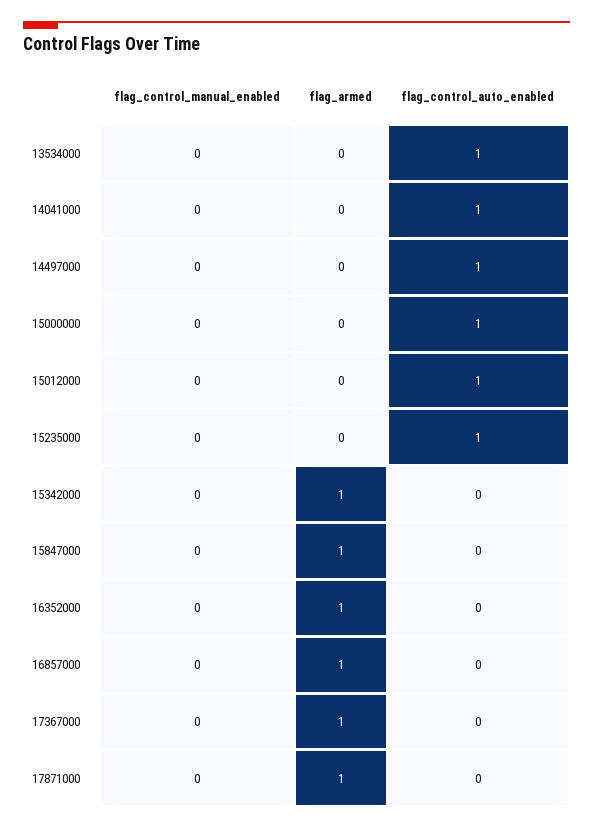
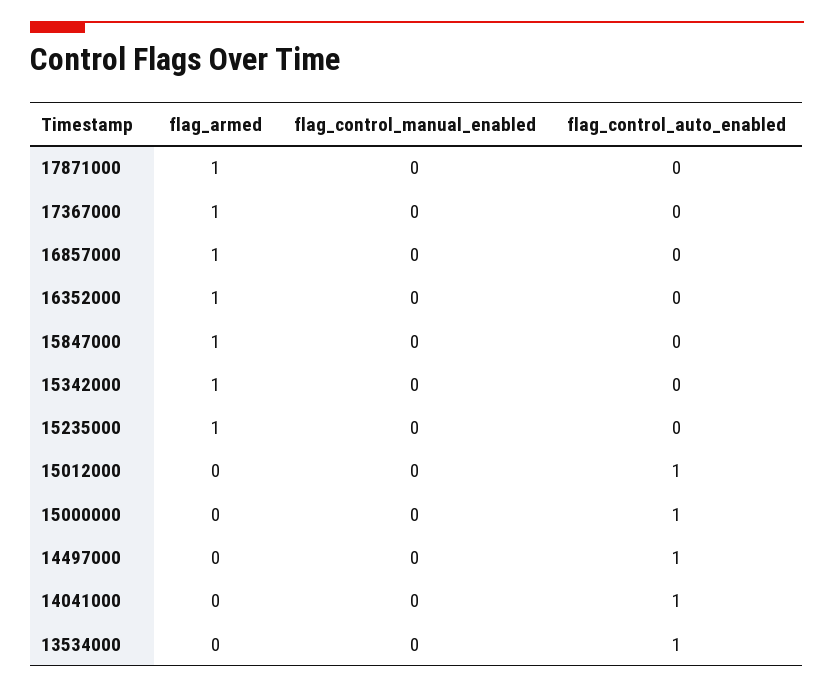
  {
    "flag_control_manual_enabled": {
      "13534000": 0,
      "14041000": 0,
      "14497000": 0,
      "15000000": 0,
      "15012000": 0,
      "15235000": 0,
      "15342000": 0,
      "15847000": 0,
      "16352000": 0,
      "16857000": 0,
      "17367000": 0,
      "17871000": 0
    },
    "flag_armed": {
      "13534000": 0,
      "14041000": 0,
      "14497000": 0,
      "15000000": 0,
      "15012000": 0,
-     "15235000": 0,
+     "15235000": 1,
      "15342000": 1,
      "15847000": 1,
      "16352000": 1,
      "16857000": 1,
      "17367000": 1,
      "17871000": 1
    },
    "flag_control_auto_enabled": {
      "13534000": 1,
      "14041000": 1,
      "14497000": 1,
      "15000000": 1,
      "15012000": 1,
-     "15235000": 1,
+     "15235000": 0,
      "15342000": 0,
      "15847000": 0,
      "16352000": 0,
      "16857000": 0,
      "17367000": 0,
      "17871000": 0
    }
  }

